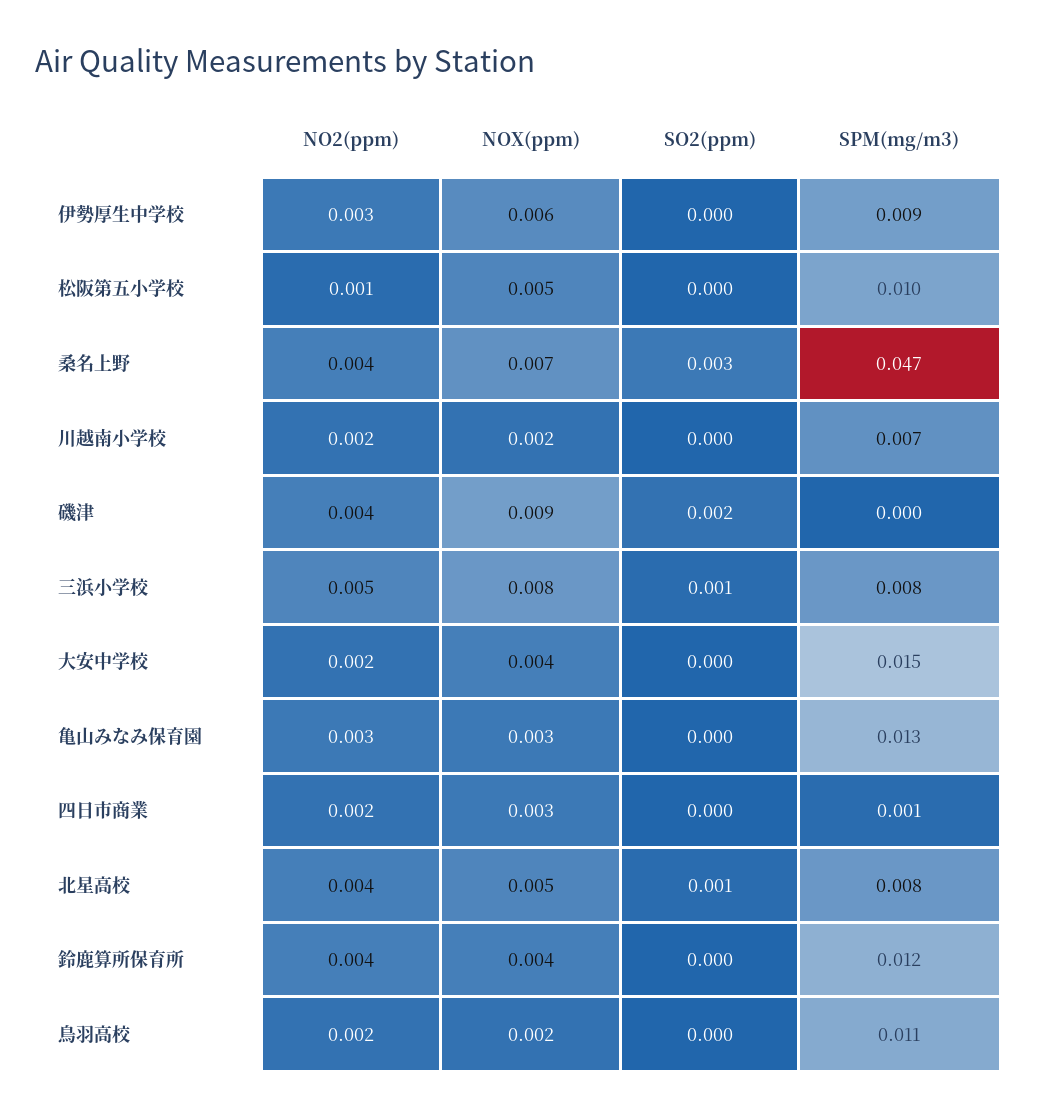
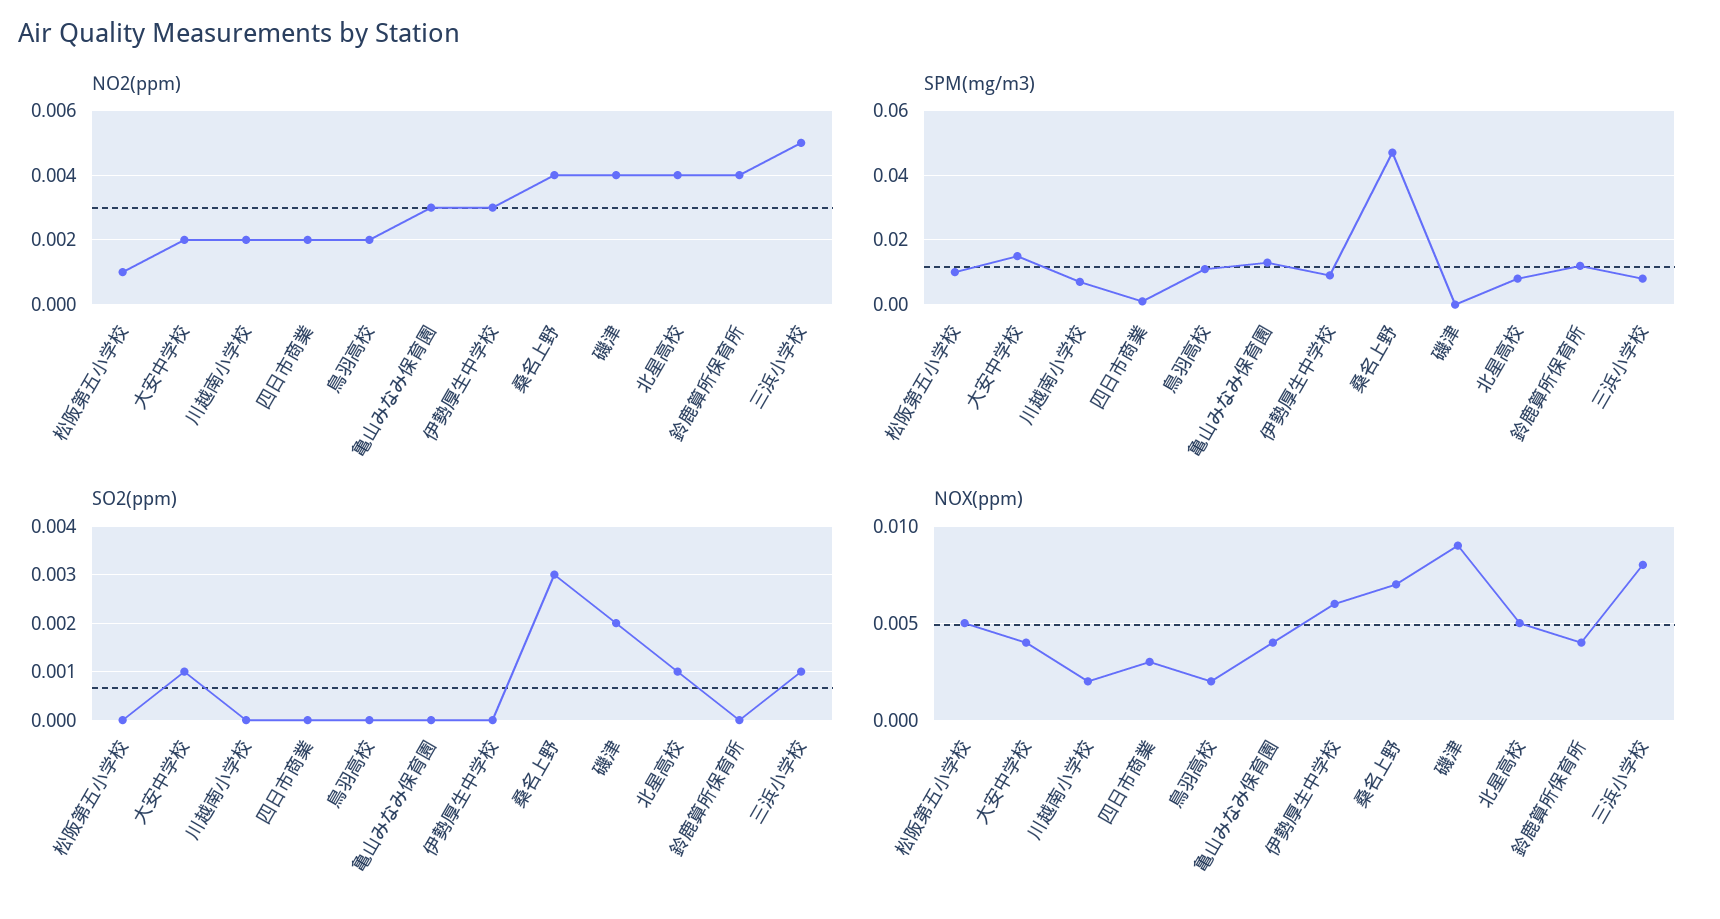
  {
    "NO2(ppm)": {
      "伊勢厚生中学校": 0.003,
      "松阪第五小学校": 0.001,
      "桑名上野": 0.004,
      "川越南小学校": 0.002,
      "磯津": 0.004,
      "三浜小学校": 0.005,
      "大安中学校": 0.002,
      "亀山みなみ保育園": 0.003,
      "四日市商業": 0.002,
      "北星高校": 0.004,
      "鈴鹿算所保育所": 0.004,
      "鳥羽高校": 0.002
    },
    "NOX(ppm)": {
      "伊勢厚生中学校": 0.006,
      "松阪第五小学校": 0.005,
      "桑名上野": 0.007,
      "川越南小学校": 0.002,
      "磯津": 0.009,
      "三浜小学校": 0.008,
      "大安中学校": 0.004,
-     "亀山みなみ保育園": 0.003,
+     "亀山みなみ保育園": 0.004,
      "四日市商業": 0.003,
      "北星高校": 0.005,
      "鈴鹿算所保育所": 0.004,
      "鳥羽高校": 0.002
    },
    "SO2(ppm)": {
      "伊勢厚生中学校": 0,
      "松阪第五小学校": 0,
      "桑名上野": 0.003,
      "川越南小学校": 0,
      "磯津": 0.002,
      "三浜小学校": 0.001,
-     "大安中学校": 0,
+     "大安中学校": 0.001,
      "亀山みなみ保育園": 0,
      "四日市商業": 0,
      "北星高校": 0.001,
      "鈴鹿算所保育所": 0,
      "鳥羽高校": 0
    },
    "SPM(mg/m3)": {
      "伊勢厚生中学校": 0.009,
      "松阪第五小学校": 0.01,
      "桑名上野": 0.047,
      "川越南小学校": 0.007,
      "磯津": 0,
      "三浜小学校": 0.008,
      "大安中学校": 0.015,
      "亀山みなみ保育園": 0.013,
      "四日市商業": 0.001,
      "北星高校": 0.008,
      "鈴鹿算所保育所": 0.012,
      "鳥羽高校": 0.011
    }
  }

